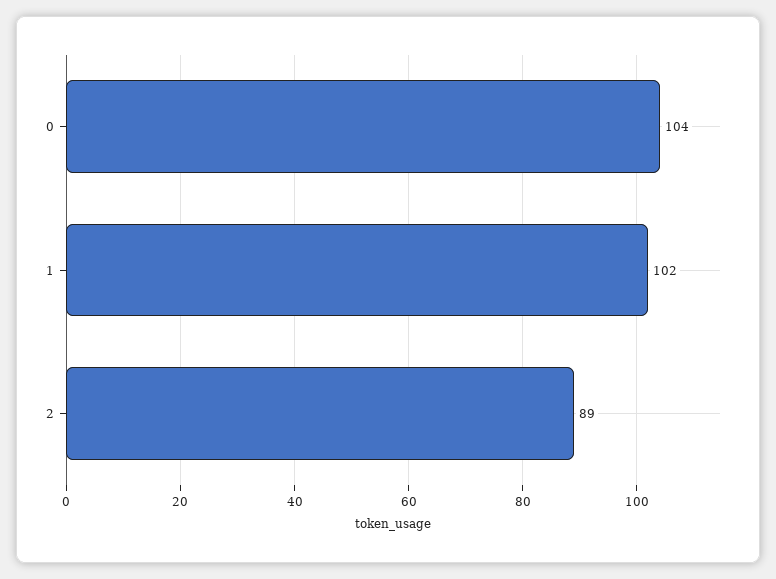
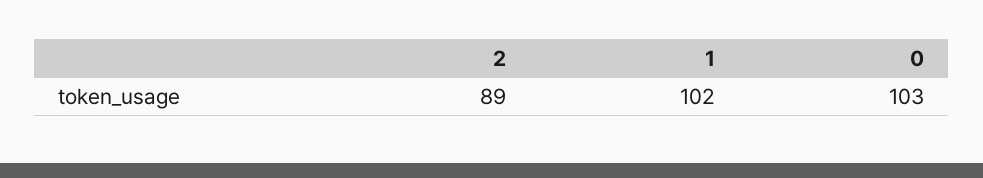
  {
-   "0": 104,
+   "0": 103,
    "1": 102,
    "2": 89
  }

